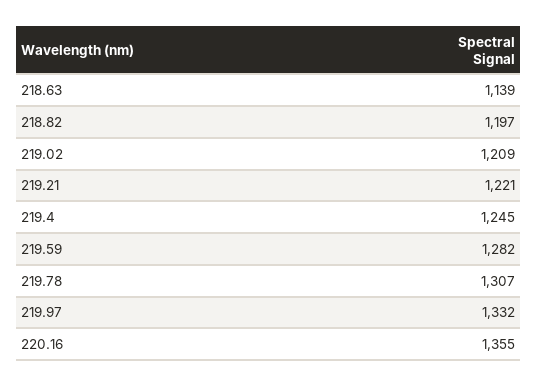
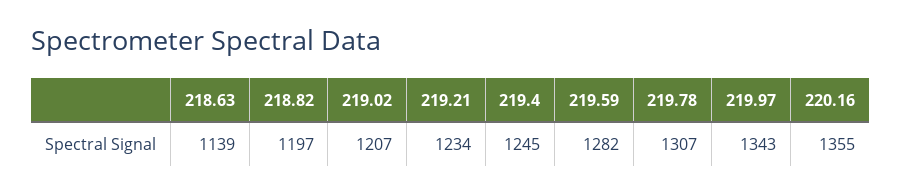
  {
    "218.63": 1139,
    "218.82": 1197,
-   "219.02": 1209,
+   "219.02": 1207,
-   "219.21": 1221,
+   "219.21": 1234,
    "219.4": 1245,
    "219.59": 1282,
    "219.78": 1307,
-   "219.97": 1332,
+   "219.97": 1343,
    "220.16": 1355
  }

